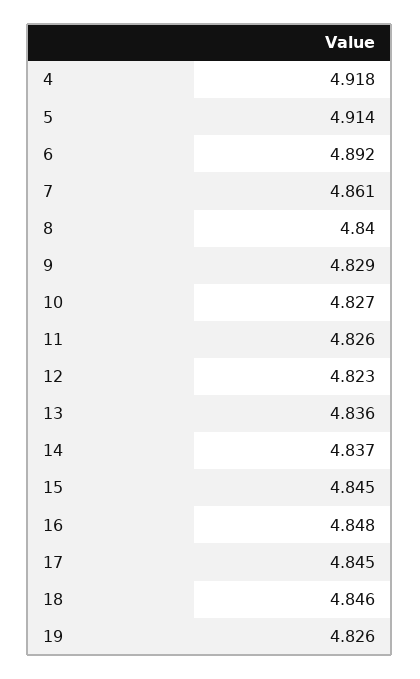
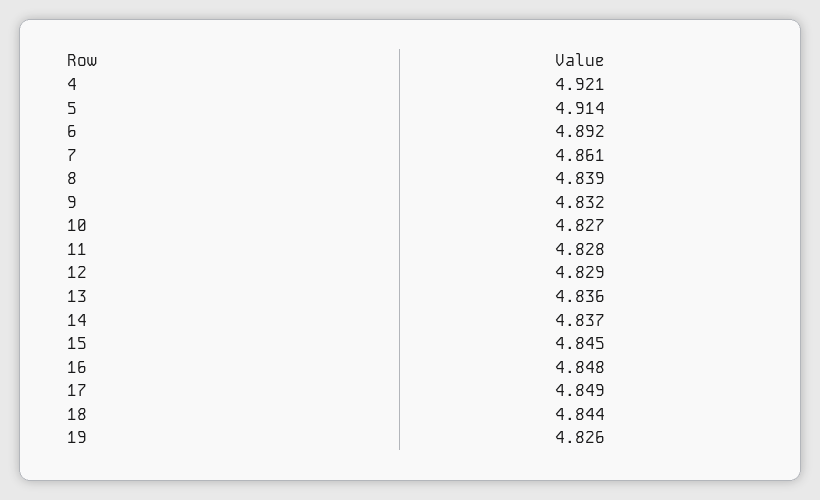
  {
-   "4": 4.918,
+   "4": 4.921,
    "5": 4.914,
    "6": 4.892,
    "7": 4.861,
-   "8": 4.84,
+   "8": 4.839,
-   "9": 4.829,
+   "9": 4.832,
    "10": 4.827,
-   "11": 4.826,
+   "11": 4.828,
-   "12": 4.823,
+   "12": 4.829,
    "13": 4.836,
    "14": 4.837,
    "15": 4.845,
    "16": 4.848,
-   "17": 4.845,
+   "17": 4.849,
-   "18": 4.846,
+   "18": 4.844,
    "19": 4.826
  }

